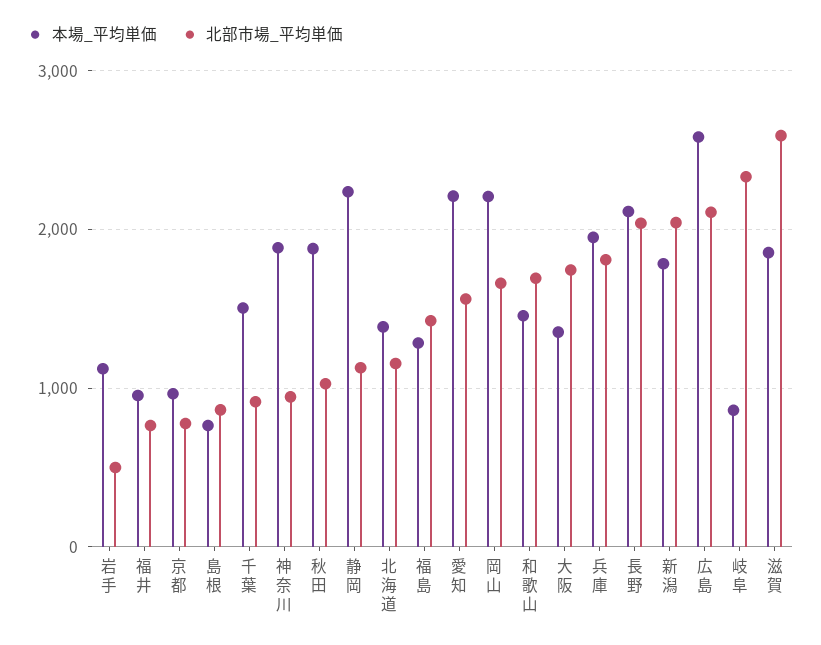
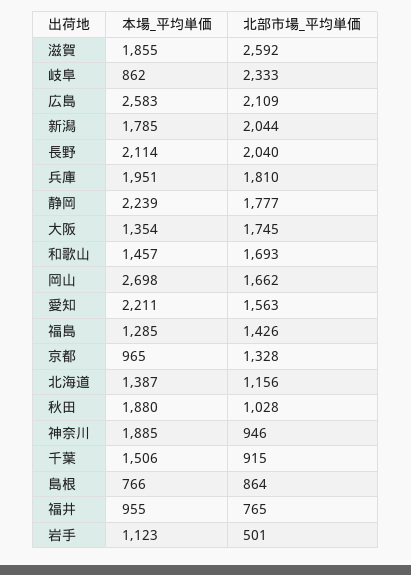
  {
    "本場_平均単価": {
      "岩手": 1123,
      "福井": 955,
      "京都": 965,
      "島根": 766,
      "千葉": 1506,
      "神奈川": 1885,
      "秋田": 1880,
      "静岡": 2239,
      "北海道": 1387,
      "福島": 1285,
      "愛知": 2211,
-     "岡山": 2200,
+     "岡山": 2698,
      "和歌山": 1457,
      "大阪": 1354,
      "兵庫": 1951,
      "長野": 2114,
      "新潟": 1785,
      "広島": 2583,
      "岐阜": 862,
      "滋賀": 1855
    },
    "北部市場_平均単価": {
      "岩手": 501,
      "福井": 765,
-     "京都": 800,
+     "京都": 1328,
      "島根": 864,
      "千葉": 915,
      "神奈川": 946,
      "秋田": 1028,
-     "静岡": 1100,
+     "静岡": 1777,
      "北海道": 1156,
      "福島": 1426,
      "愛知": 1563,
      "岡山": 1662,
      "和歌山": 1693,
      "大阪": 1745,
      "兵庫": 1810,
      "長野": 2040,
      "新潟": 2044,
      "広島": 2109,
      "岐阜": 2333,
      "滋賀": 2592
    }
  }

